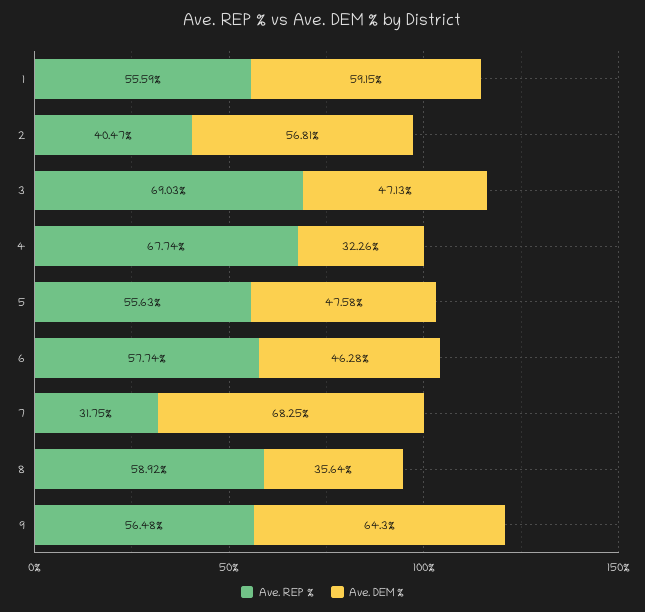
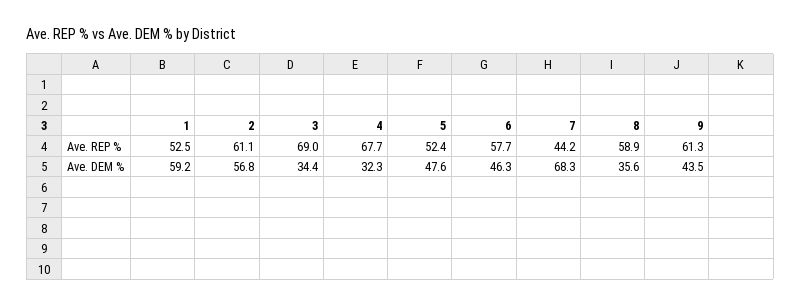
  {
    "Ave. REP %": {
-     "1": 55.59,
+     "1": 52.5,
-     "2": 40.47,
+     "2": 61.1,
      "3": 69.03,
      "4": 67.74,
-     "5": 55.63,
+     "5": 52.4,
      "6": 57.74,
-     "7": 31.75,
+     "7": 44.2,
      "8": 58.92,
-     "9": 56.48
+     "9": 61.3
    },
    "Ave. DEM %": {
      "1": 59.15,
      "2": 56.81,
-     "3": 47.13,
+     "3": 34.4,
      "4": 32.26,
      "5": 47.58,
      "6": 46.28,
      "7": 68.25,
      "8": 35.64,
-     "9": 64.3
+     "9": 43.5
    }
  }

